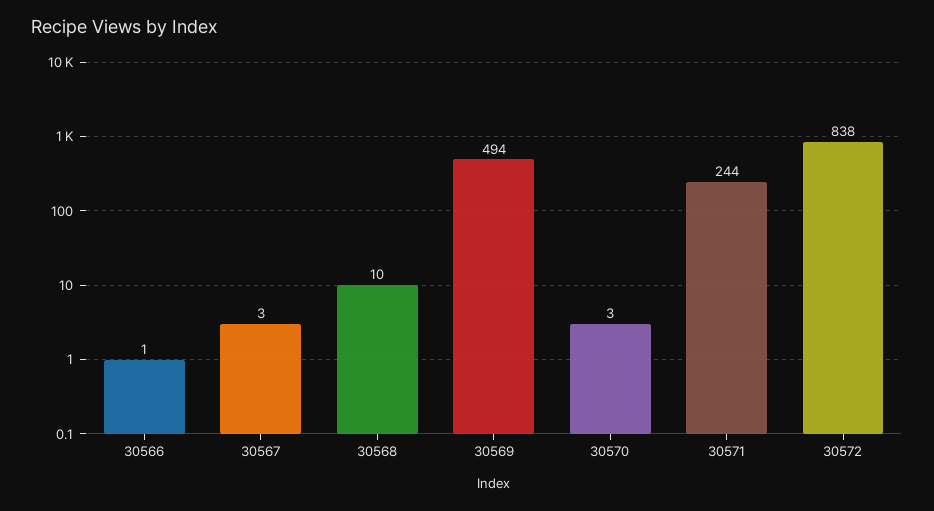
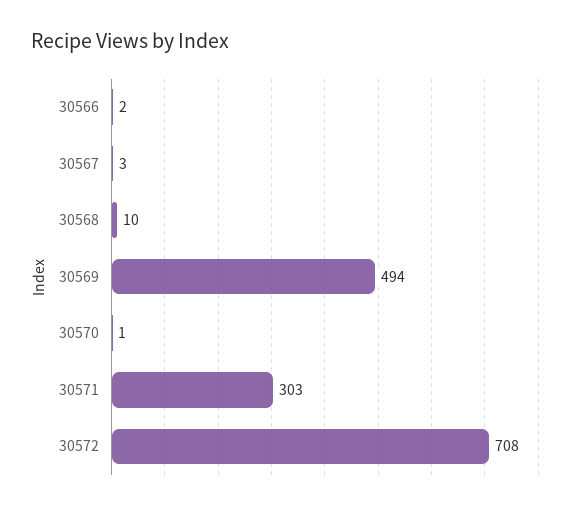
  {
-   "30566": 1,
+   "30566": 2,
    "30567": 3,
    "30568": 10,
    "30569": 494,
-   "30570": 3,
+   "30570": 1,
-   "30571": 244,
+   "30571": 303,
-   "30572": 838
+   "30572": 708
  }

